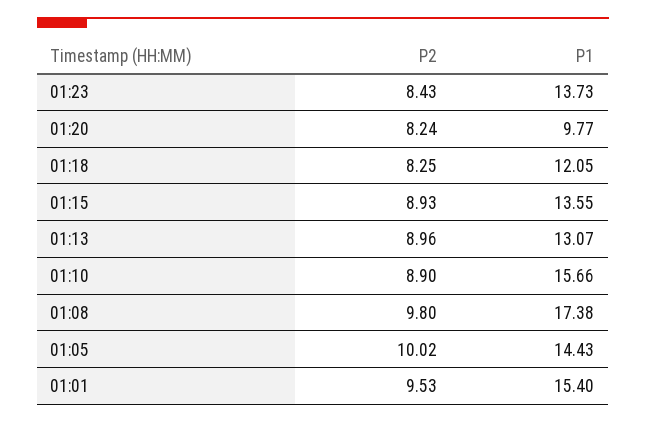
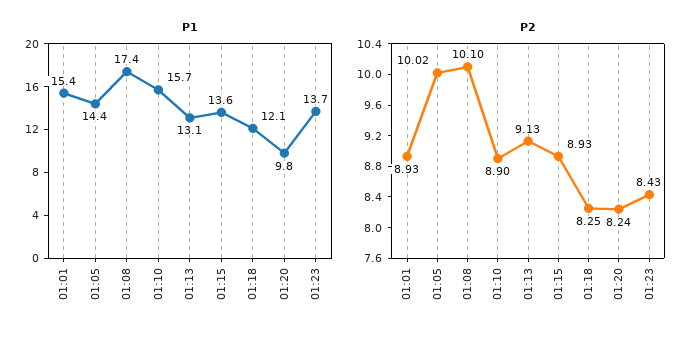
  {
    "P2": {
      "01:23": 8.43,
      "01:20": 8.24,
      "01:18": 8.25,
      "01:15": 8.93,
-     "01:13": 8.96,
+     "01:13": 9.13,
      "01:10": 8.9,
-     "01:08": 9.8,
+     "01:08": 10.1,
      "01:05": 10.02,
-     "01:01": 9.53
+     "01:01": 8.93
    },
    "P1": {
      "01:23": 13.73,
      "01:20": 9.77,
      "01:18": 12.05,
      "01:15": 13.55,
      "01:13": 13.07,
      "01:10": 15.66,
      "01:08": 17.38,
      "01:05": 14.43,
      "01:01": 15.4
    }
  }

